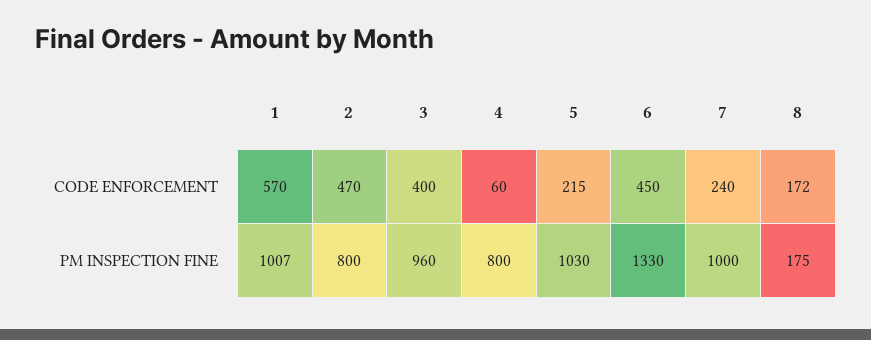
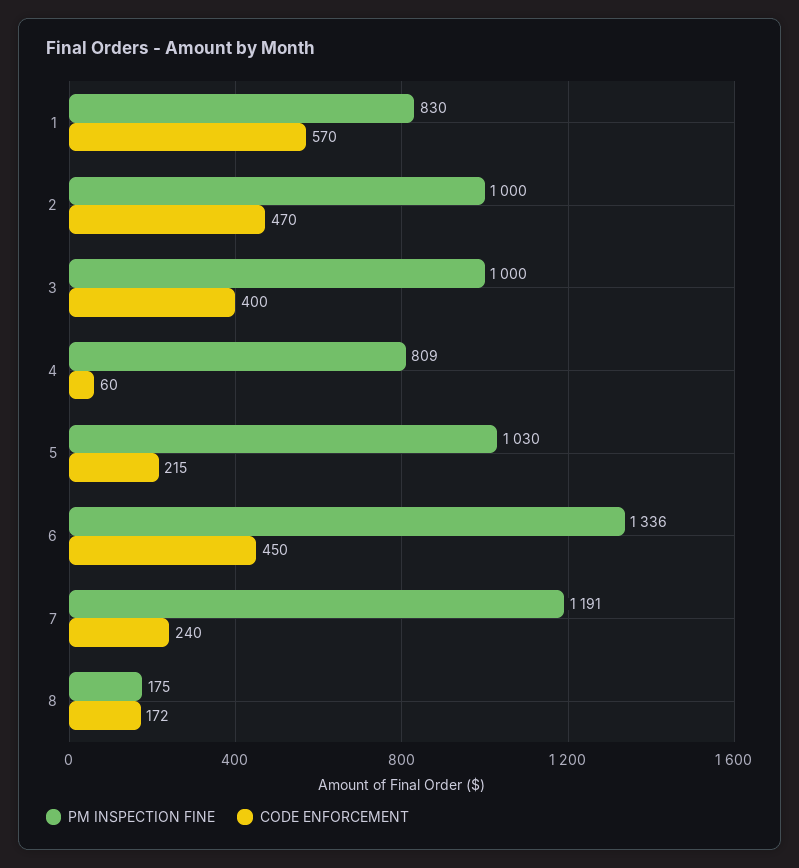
  {
    "CODE ENFORCEMENT": {
      "1": 570,
      "2": 470,
      "3": 400,
      "4": 60,
      "5": 215,
      "6": 450,
      "7": 240,
      "8": 172
    },
    "PM INSPECTION FINE": {
-     "1": 1007,
+     "1": 830,
-     "2": 800,
+     "2": 1000,
-     "3": 960,
+     "3": 1000,
-     "4": 800,
+     "4": 809,
      "5": 1030,
-     "6": 1330,
+     "6": 1336,
-     "7": 1000,
+     "7": 1191,
      "8": 175
    }
  }

